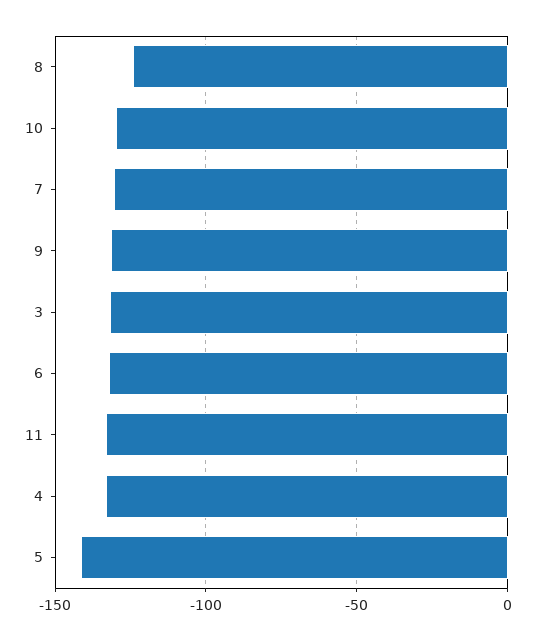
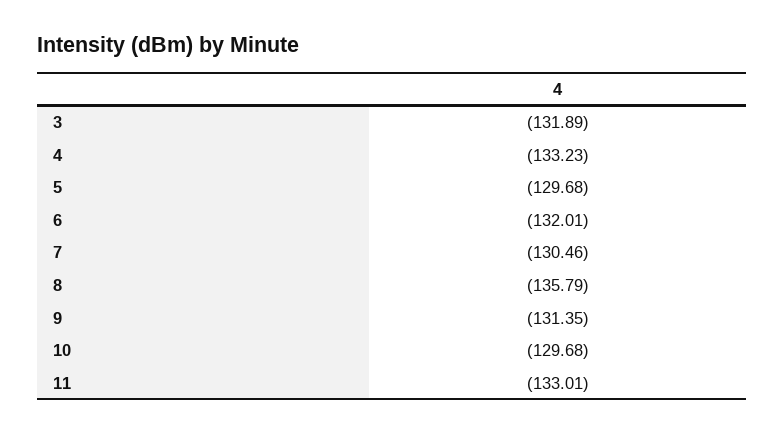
  {
-   "8": -125,
+   "8": -135.79,
    "10": -129.68,
    "7": -130.46,
    "9": -131.35,
    "3": -131.89,
    "6": -132.01,
    "11": -133.01,
    "4": -133.23,
-   "5": -140
+   "5": -129.68
  }

